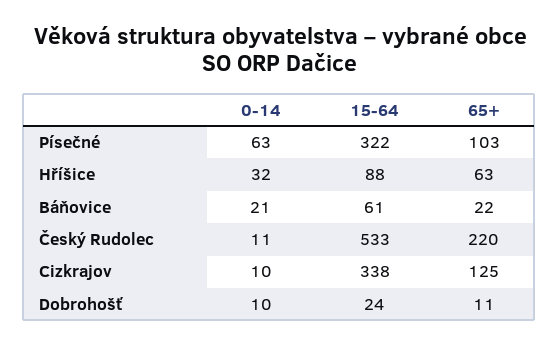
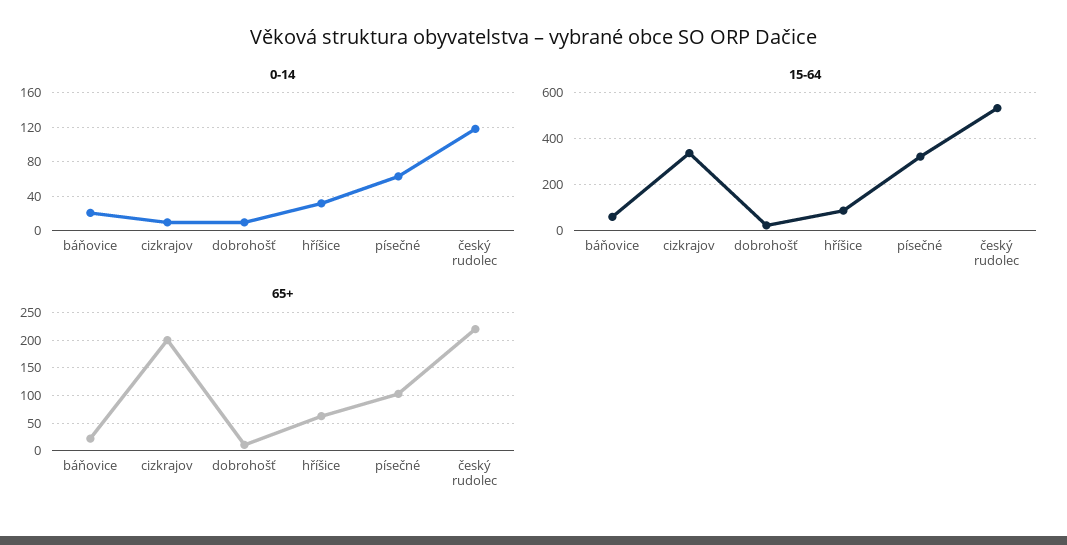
  {
    "0-14": {
      "Písečné": 63,
      "Hříšice": 32,
      "Báňovice": 21,
-     "Český Rudolec": 11,
+     "Český Rudolec": 120,
      "Cizkrajov": 10,
      "Dobrohošť": 10
    },
    "15-64": {
      "Písečné": 322,
      "Hříšice": 88,
      "Báňovice": 61,
      "Český Rudolec": 533,
      "Cizkrajov": 338,
      "Dobrohošť": 24
    },
    "65+": {
      "Písečné": 103,
      "Hříšice": 63,
      "Báňovice": 22,
      "Český Rudolec": 220,
-     "Cizkrajov": 125,
+     "Cizkrajov": 200,
      "Dobrohošť": 11
    }
  }

